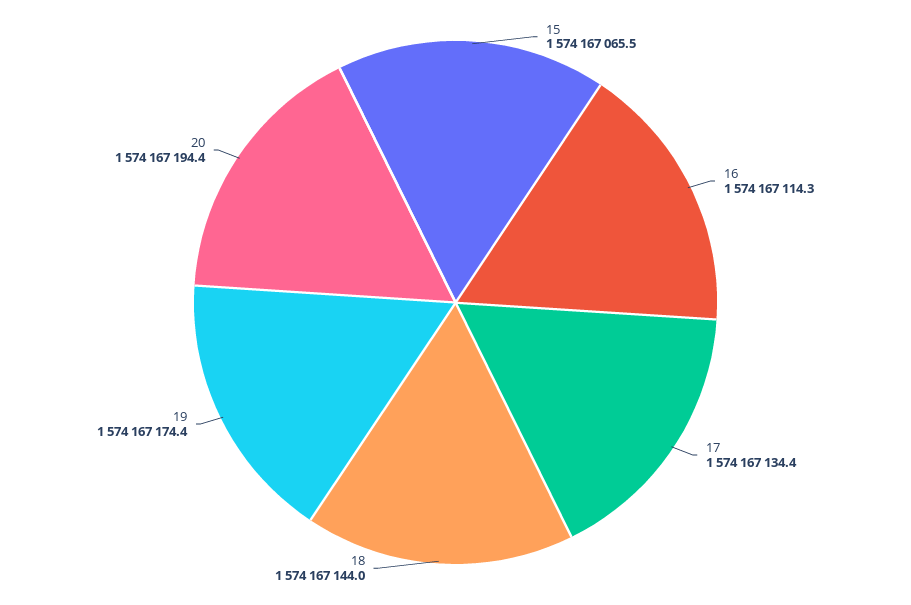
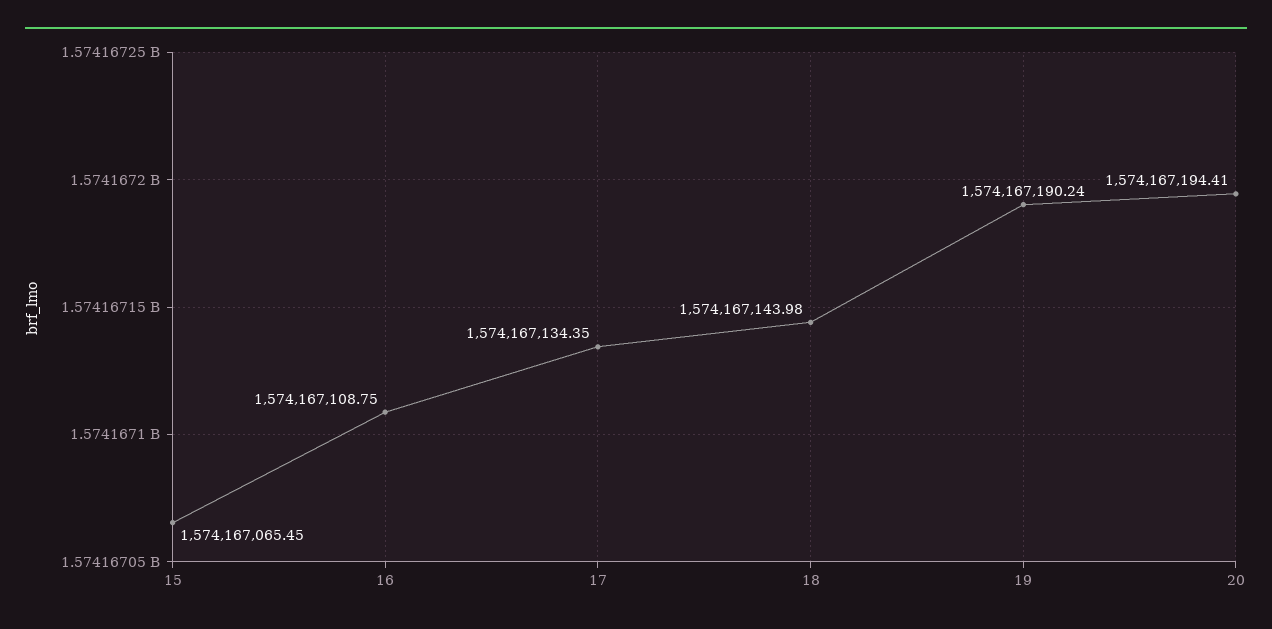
  {
    "15": 1574167065.45,
-   "16": 1574167114.3,
+   "16": 1574167108.75,
    "17": 1574167134.35,
    "18": 1574167143.98,
-   "19": 1574167174.4,
+   "19": 1574167190.24,
    "20": 1574167194.41
  }

